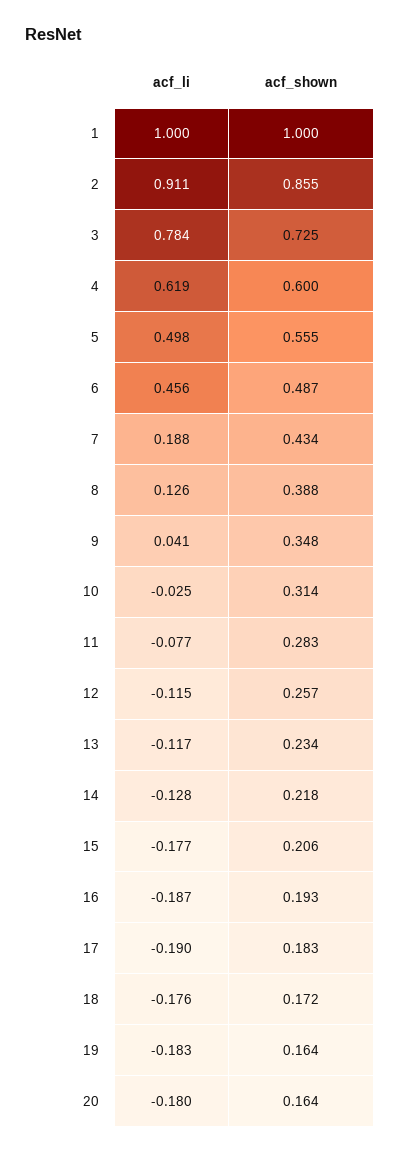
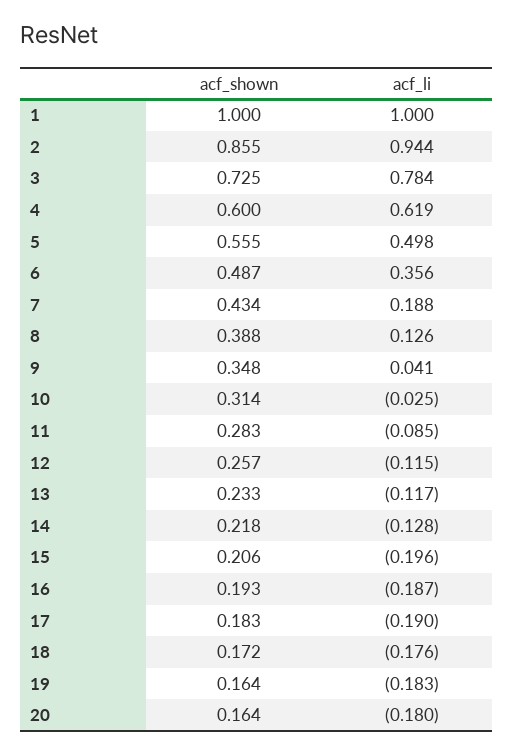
  {
    "acf_li": {
      "1": 1,
-     "2": 0.911,
+     "2": 0.944,
      "3": 0.784,
      "4": 0.619,
      "5": 0.498,
-     "6": 0.456,
+     "6": 0.356,
      "7": 0.188,
      "8": 0.126,
      "9": 0.041,
      "10": -0.025,
-     "11": -0.077,
+     "11": -0.085,
      "12": -0.115,
      "13": -0.117,
      "14": -0.128,
-     "15": -0.177,
+     "15": -0.196,
      "16": -0.187,
      "17": -0.19,
      "18": -0.176,
      "19": -0.183,
      "20": -0.18
    },
    "acf_shown": {
      "1": 1,
      "2": 0.855,
      "3": 0.725,
      "4": 0.6,
      "5": 0.555,
      "6": 0.487,
      "7": 0.434,
      "8": 0.388,
      "9": 0.348,
      "10": 0.314,
      "11": 0.283,
      "12": 0.257,
-     "13": 0.234,
+     "13": 0.233,
      "14": 0.218,
      "15": 0.206,
      "16": 0.193,
      "17": 0.183,
      "18": 0.172,
      "19": 0.164,
      "20": 0.164
    }
  }

